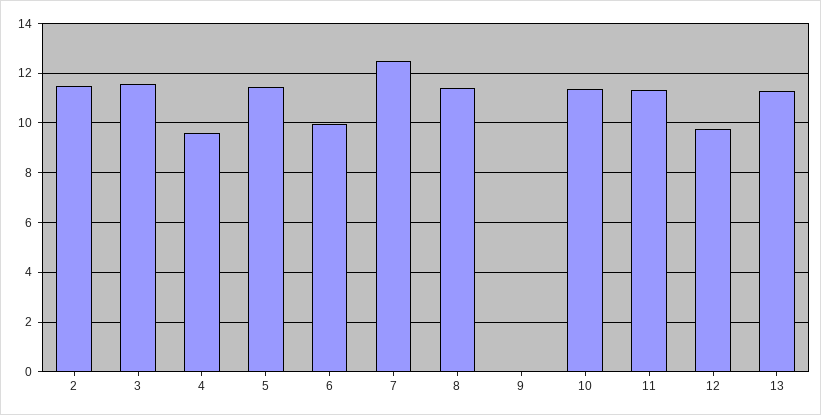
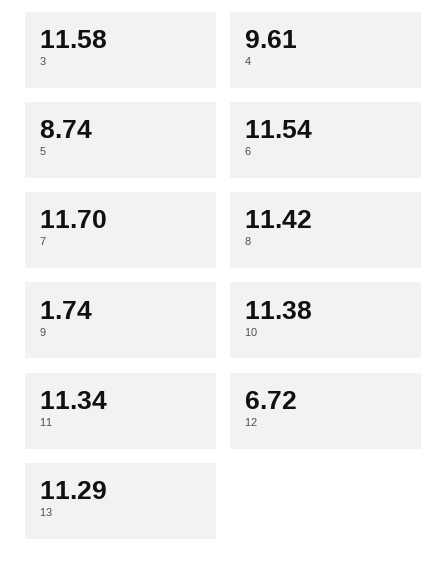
  {
-   "2": 11.5,
    "3": 11.58,
    "4": 9.61,
-   "5": 11.5,
+   "5": 8.74,
-   "6": 10,
+   "6": 11.54,
-   "7": 12.5,
+   "7": 11.7,
    "8": 11.42,
-   "9": 0,
+   "9": 1.74,
    "10": 11.38,
    "11": 11.34,
-   "12": 9.75,
+   "12": 6.72,
    "13": 11.29
  }

